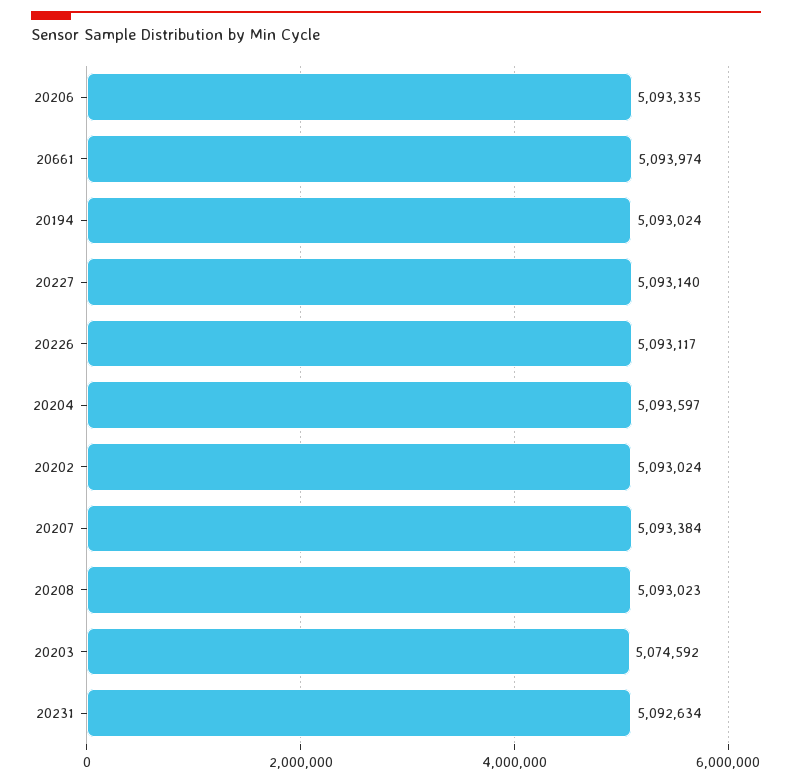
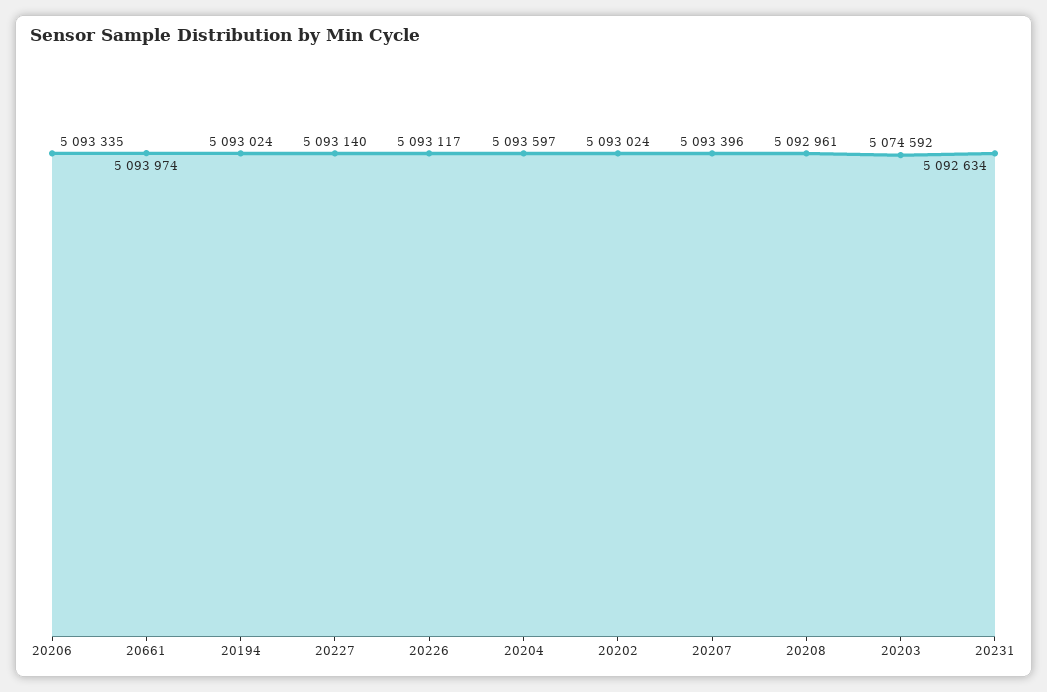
  {
    "20206": 5093335,
    "20661": 5093974,
    "20194": 5093024,
    "20227": 5093140,
    "20226": 5093117,
    "20204": 5093597,
    "20202": 5093024,
-   "20207": 5093384,
+   "20207": 5093396,
-   "20208": 5093023,
+   "20208": 5092961,
    "20203": 5074592,
    "20231": 5092634
  }

